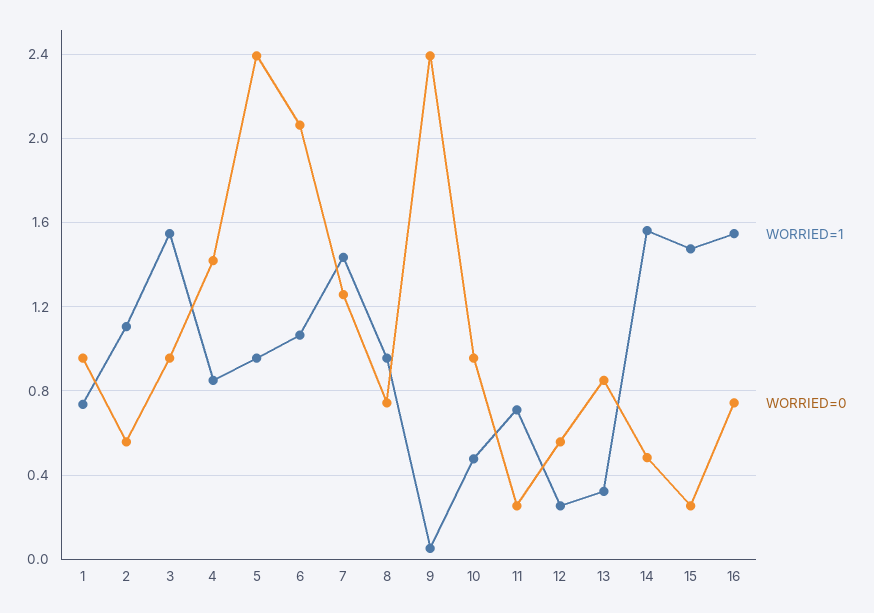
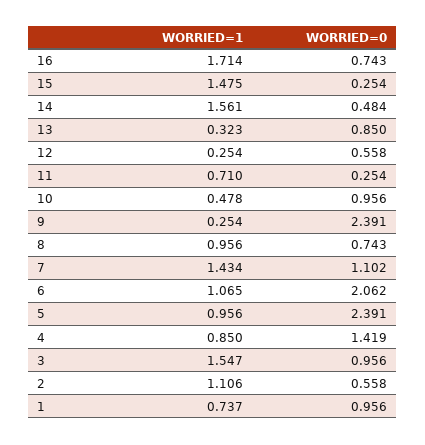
  {
    "WORRIED=1": {
      "1": 0.737,
      "2": 1.106,
      "3": 1.547,
      "4": 0.85,
      "5": 0.956,
      "6": 1.065,
      "7": 1.434,
      "8": 0.956,
-     "9": 0.05,
+     "9": 0.254,
      "10": 0.478,
      "11": 0.71,
      "12": 0.254,
      "13": 0.323,
      "14": 1.561,
      "15": 1.475,
-     "16": 1.55
+     "16": 1.714
    },
    "WORRIED=0": {
      "1": 0.956,
      "2": 0.558,
      "3": 0.956,
      "4": 1.419,
      "5": 2.391,
      "6": 2.062,
-     "7": 1.25,
+     "7": 1.102,
      "8": 0.743,
      "9": 2.391,
      "10": 0.956,
      "11": 0.254,
      "12": 0.558,
      "13": 0.85,
      "14": 0.484,
      "15": 0.254,
      "16": 0.743
    }
  }

